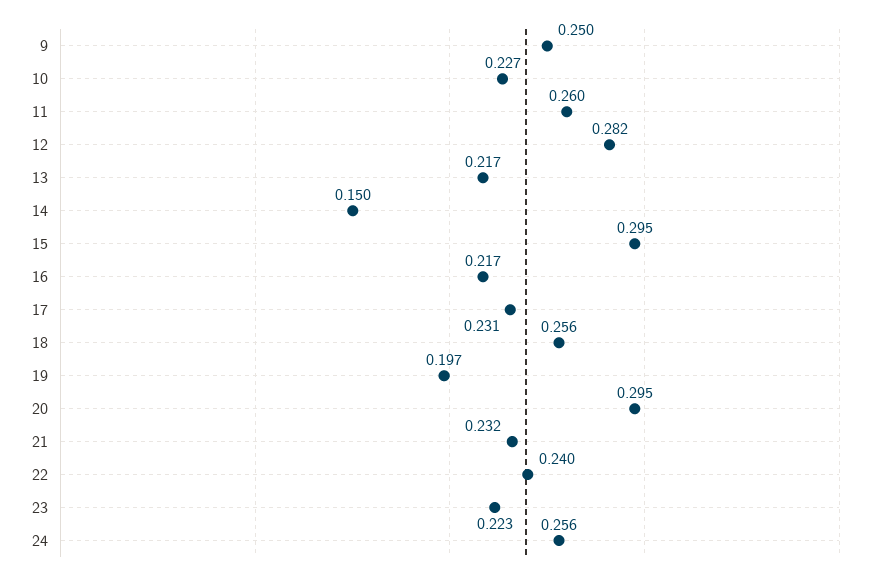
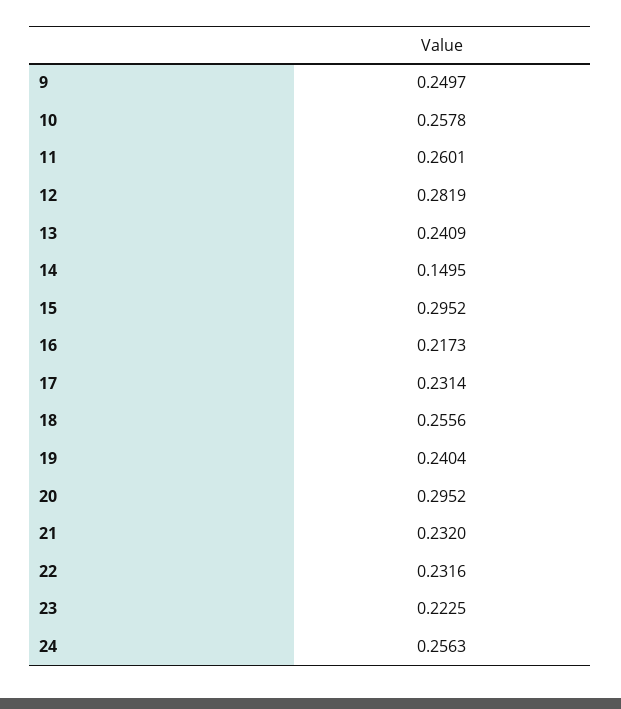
  {
    "9": 0.2497,
-   "10": 0.227,
+   "10": 0.2578,
    "11": 0.2601,
    "12": 0.2819,
-   "13": 0.217,
+   "13": 0.2409,
    "14": 0.1495,
    "15": 0.2952,
    "16": 0.2173,
    "17": 0.2314,
    "18": 0.2556,
-   "19": 0.197,
+   "19": 0.2404,
    "20": 0.2952,
    "21": 0.232,
-   "22": 0.24,
+   "22": 0.2316,
    "23": 0.2225,
    "24": 0.2563
  }

